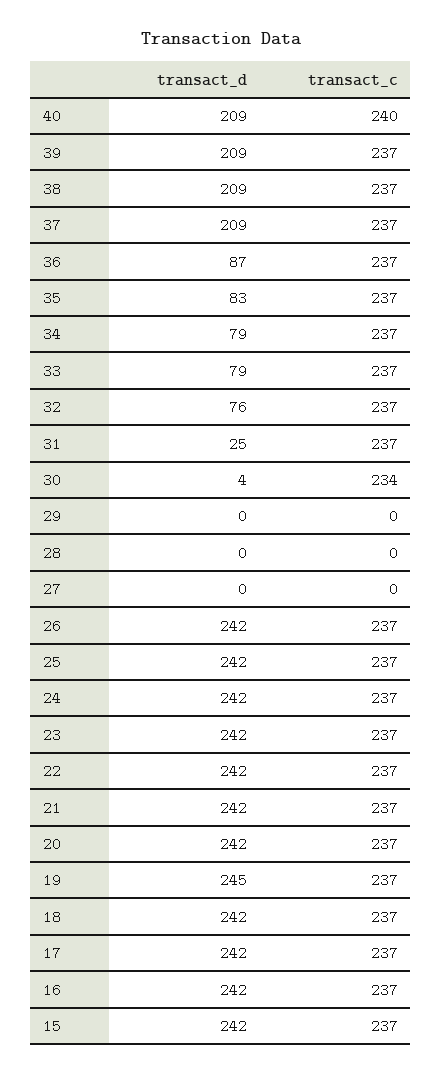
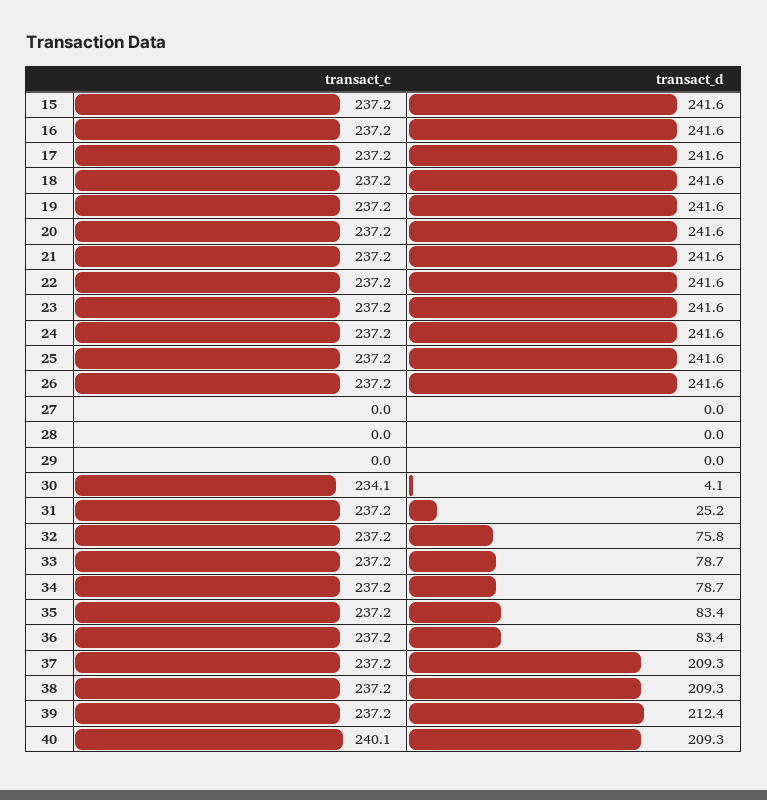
  {
    "transact_d": {
      "40": 209.3,
-     "39": 209,
+     "39": 212.4,
      "38": 209.3,
      "37": 209.3,
-     "36": 87,
+     "36": 83.4,
      "35": 83.4,
      "34": 78.7,
      "33": 78.7,
      "32": 75.8,
      "31": 25.2,
      "30": 4.1,
      "29": 0,
      "28": 0,
      "27": 0,
      "26": 241.6,
      "25": 241.6,
      "24": 241.6,
      "23": 241.6,
      "22": 241.6,
      "21": 241.6,
      "20": 241.6,
-     "19": 245,
+     "19": 241.6,
      "18": 241.6,
      "17": 241.6,
      "16": 241.6,
      "15": 241.6
    },
    "transact_c": {
      "40": 240.1,
      "39": 237.2,
      "38": 237.2,
      "37": 237.2,
      "36": 237.2,
      "35": 237.2,
      "34": 237.2,
      "33": 237.2,
      "32": 237.2,
      "31": 237.2,
      "30": 234.1,
      "29": 0,
      "28": 0,
      "27": 0,
      "26": 237.2,
      "25": 237.2,
      "24": 237.2,
      "23": 237.2,
      "22": 237.2,
      "21": 237.2,
      "20": 237.2,
      "19": 237.2,
      "18": 237.2,
      "17": 237.2,
      "16": 237.2,
      "15": 237.2
    }
  }

